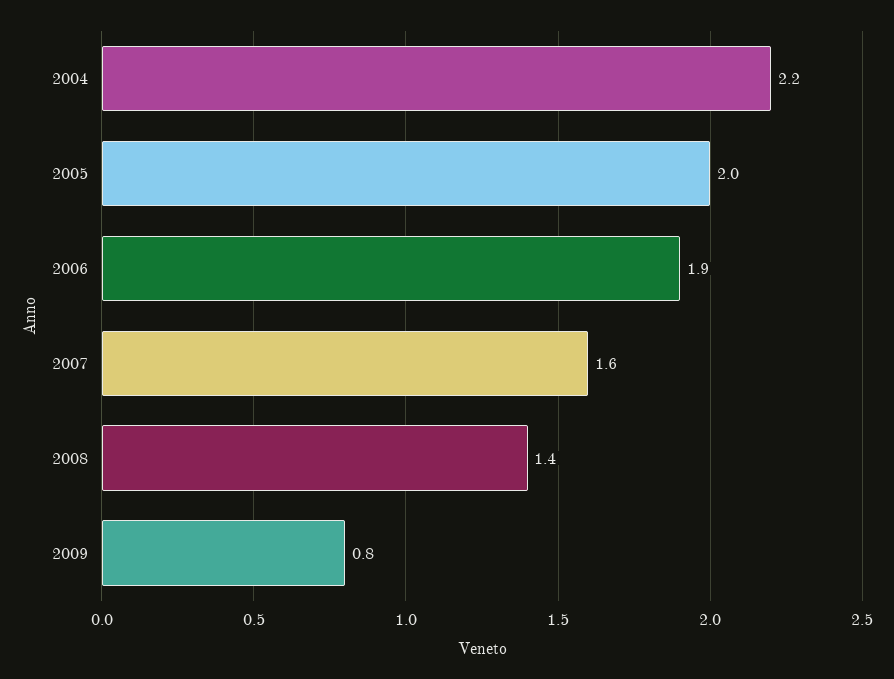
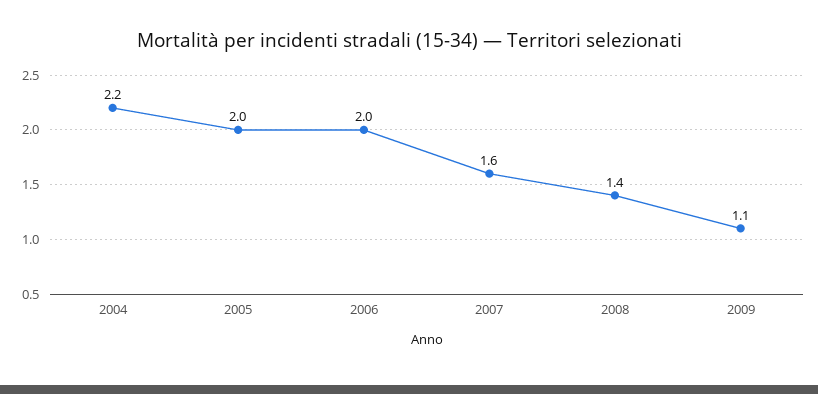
  {
    "2004": 2.2,
    "2005": 2,
-   "2006": 1.9,
+   "2006": 2,
    "2007": 1.6,
    "2008": 1.4,
-   "2009": 0.8
+   "2009": 1.1
  }

